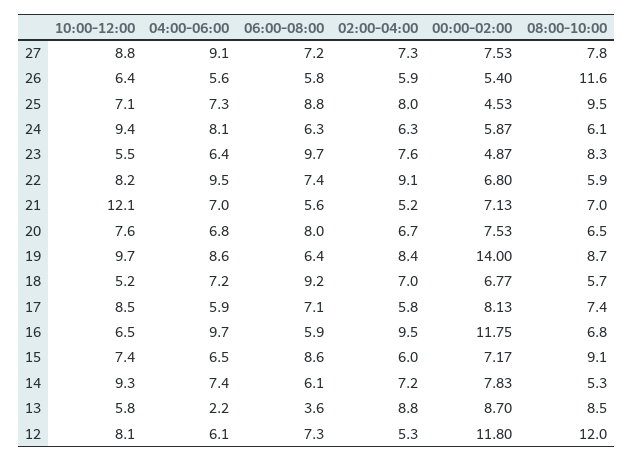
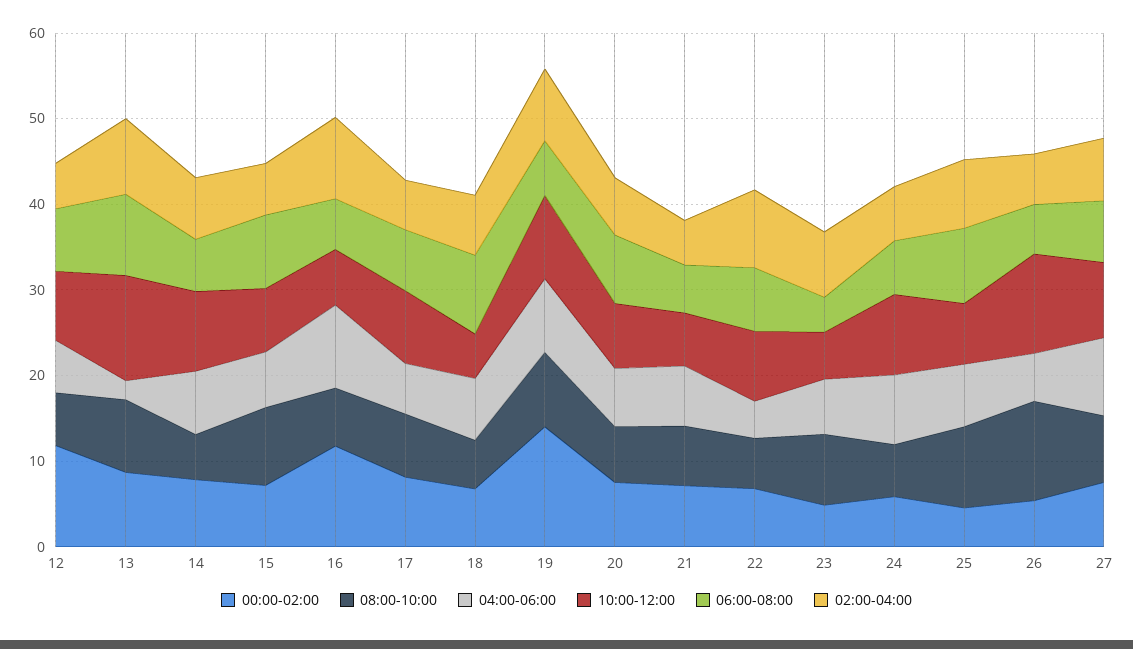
  {
    "10:00-12:00": {
      "27": 8.8,
-     "26": 6.4,
+     "26": 12,
      "25": 7.1,
      "24": 9.4,
      "23": 5.5,
      "22": 8.2,
-     "21": 12.1,
+     "21": 6,
      "20": 7.6,
      "19": 9.7,
      "18": 5.2,
      "17": 8.5,
      "16": 6.5,
      "15": 7.4,
      "14": 9.3,
-     "13": 5.8,
+     "13": 12,
      "12": 8.1
    },
    "04:00-06:00": {
      "27": 9.1,
      "26": 5.6,
      "25": 7.3,
      "24": 8.1,
      "23": 6.4,
-     "22": 9.5,
+     "22": 4,
      "21": 7,
      "20": 6.8,
      "19": 8.6,
      "18": 7.2,
      "17": 5.9,
      "16": 9.7,
      "15": 6.5,
      "14": 7.4,
      "13": 2.2,
      "12": 6.1
    },
    "06:00-08:00": {
      "27": 7.2,
      "26": 5.8,
      "25": 8.8,
      "24": 6.3,
-     "23": 9.7,
+     "23": 4,
      "22": 7.4,
      "21": 5.6,
      "20": 8,
      "19": 6.4,
      "18": 9.2,
      "17": 7.1,
      "16": 5.9,
      "15": 8.6,
      "14": 6.1,
-     "13": 3.6,
+     "13": 10,
      "12": 7.3
    },
    "02:00-04:00": {
      "27": 7.3,
      "26": 5.9,
      "25": 8,
      "24": 6.3,
      "23": 7.6,
      "22": 9.1,
      "21": 5.2,
      "20": 6.7,
      "19": 8.4,
      "18": 7,
      "17": 5.8,
      "16": 9.5,
      "15": 6,
      "14": 7.2,
      "13": 8.8,
      "12": 5.3
    },
    "00:00-02:00": {
      "27": 7.53,
      "26": 5.4,
      "25": 4.53,
      "24": 5.87,
      "23": 4.87,
      "22": 6.8,
      "21": 7.13,
      "20": 7.53,
      "19": 14,
      "18": 6.77,
      "17": 8.13,
      "16": 11.75,
      "15": 7.17,
      "14": 7.83,
      "13": 8.7,
      "12": 11.8
    },
    "08:00-10:00": {
      "27": 7.8,
      "26": 11.6,
      "25": 9.5,
      "24": 6.1,
      "23": 8.3,
      "22": 5.9,
      "21": 7,
      "20": 6.5,
      "19": 8.7,
      "18": 5.7,
      "17": 7.4,
      "16": 6.8,
      "15": 9.1,
      "14": 5.3,
      "13": 8.5,
-     "12": 12
+     "12": 6
    }
  }

